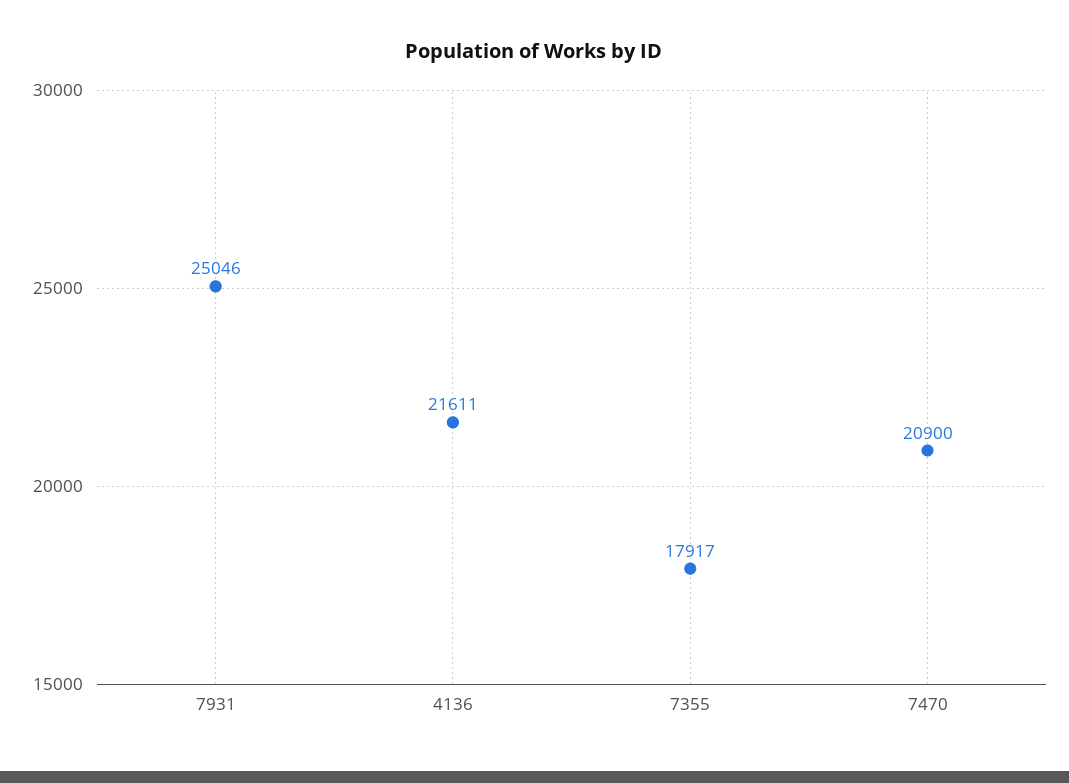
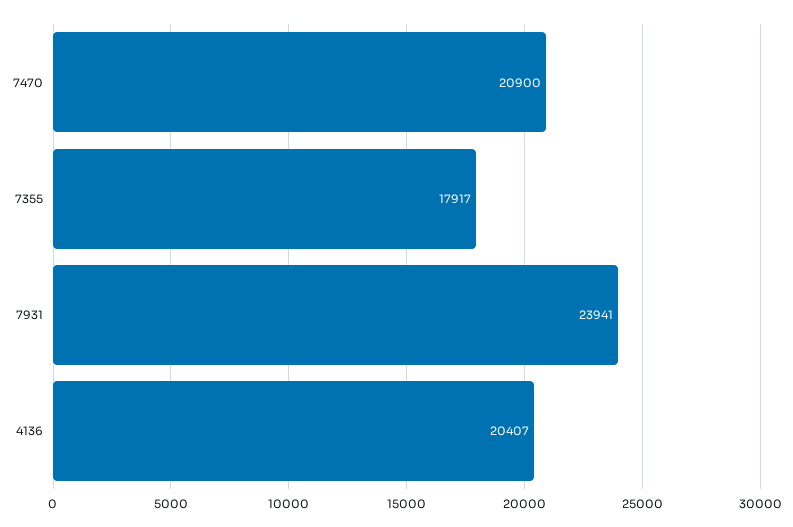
  {
-   "7931": 25046,
+   "7931": 23941,
-   "4136": 21611,
+   "4136": 20407,
    "7355": 17917,
    "7470": 20900
  }

